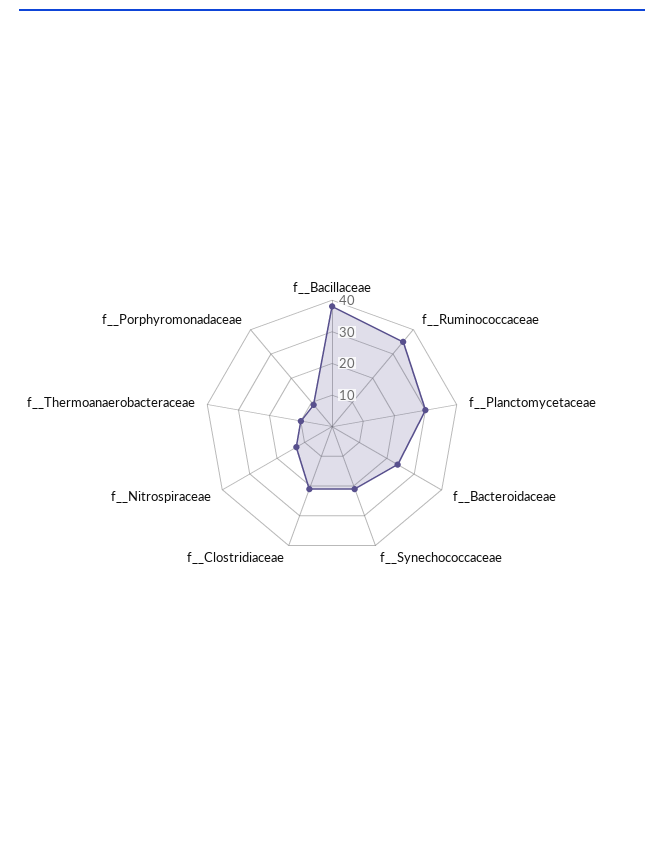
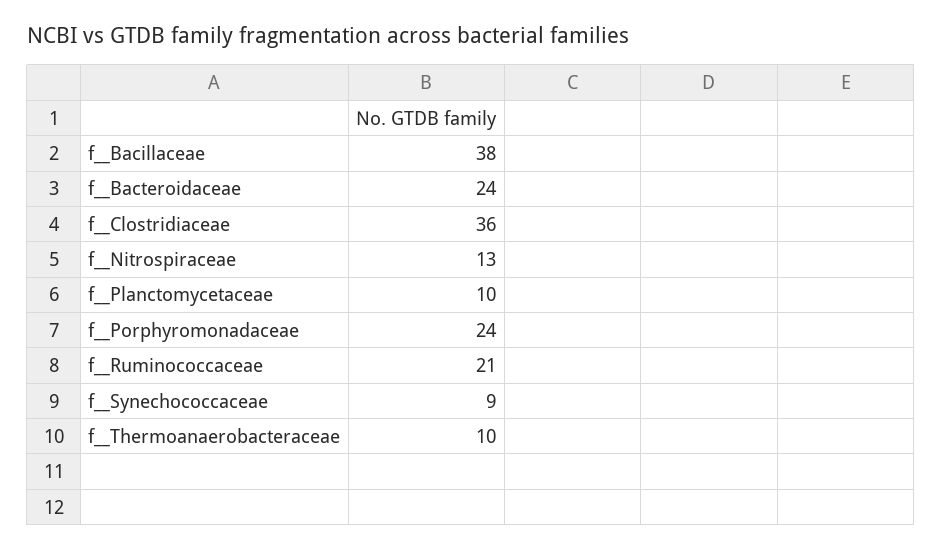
  {
    "f__Bacillaceae": 38,
-   "f__Ruminococcaceae": 35,
+   "f__Ruminococcaceae": 21,
-   "f__Planctomycetaceae": 30,
+   "f__Planctomycetaceae": 10,
    "f__Bacteroidaceae": 24,
-   "f__Synechococcaceae": 20,
+   "f__Synechococcaceae": 9,
-   "f__Clostridiaceae": 20,
+   "f__Clostridiaceae": 36,
    "f__Nitrospiraceae": 13,
    "f__Thermoanaerobacteraceae": 10,
-   "f__Porphyromonadaceae": 10
+   "f__Porphyromonadaceae": 24
  }

